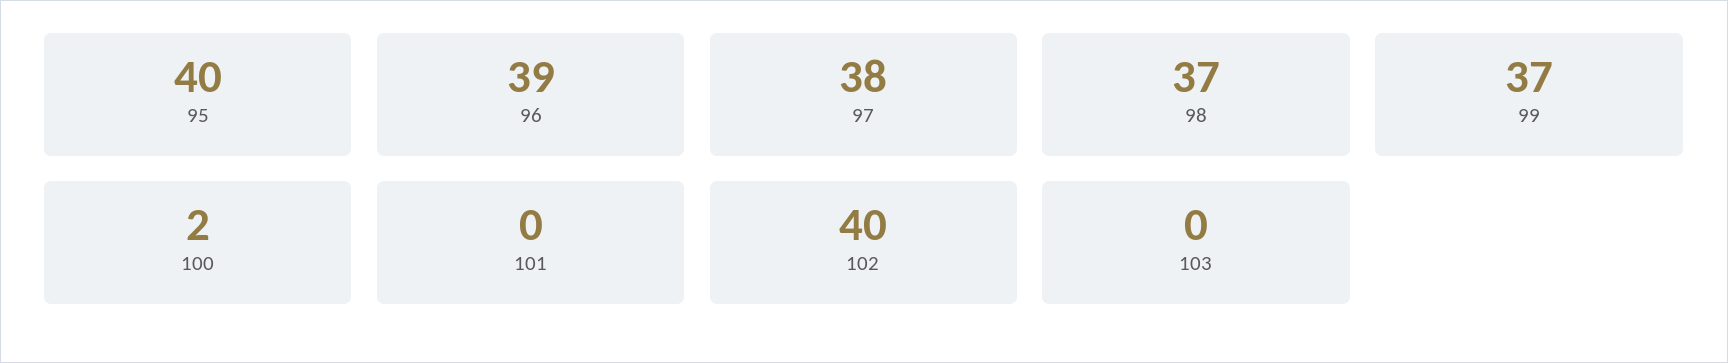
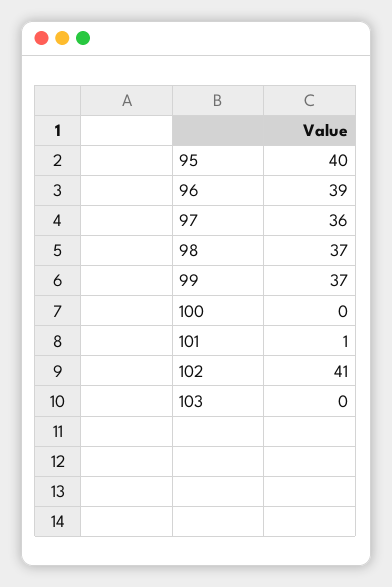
  {
    "95": 40,
    "96": 39,
-   "97": 38,
+   "97": 36,
    "98": 37,
    "99": 37,
-   "100": 2,
+   "100": 0,
-   "101": 0,
+   "101": 1,
-   "102": 40,
+   "102": 41,
    "103": 0
  }

